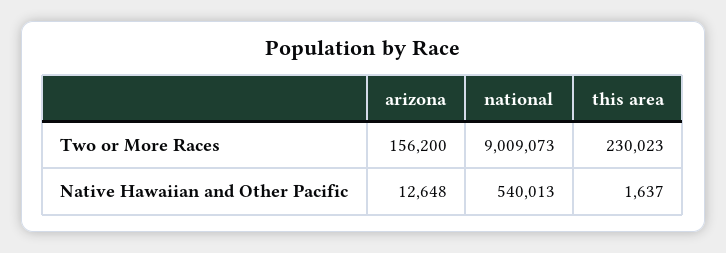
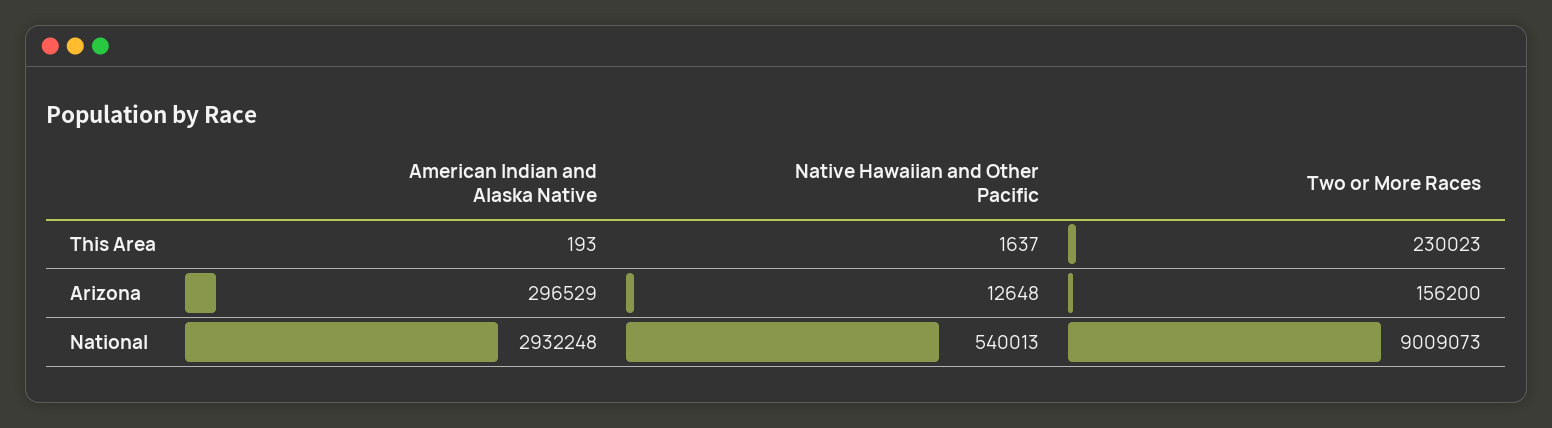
  {
    "arizona": {
      "Two or More Races": 156200,
-     "Native Hawaiian and Other Pacific": 12648
+     "Native Hawaiian and Other Pacific": 12648,
+     "American Indian and Alaska Native": 296529
    },
    "national": {
      "Two or More Races": 9009073,
-     "Native Hawaiian and Other Pacific": 540013
+     "Native Hawaiian and Other Pacific": 540013,
+     "American Indian and Alaska Native": 2932248
    },
    "this area": {
      "Two or More Races": 230023,
-     "Native Hawaiian and Other Pacific": 1637
+     "Native Hawaiian and Other Pacific": 1637,
+     "American Indian and Alaska Native": 193
    }
  }

